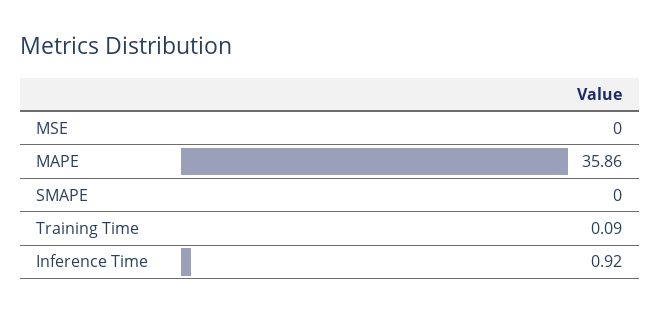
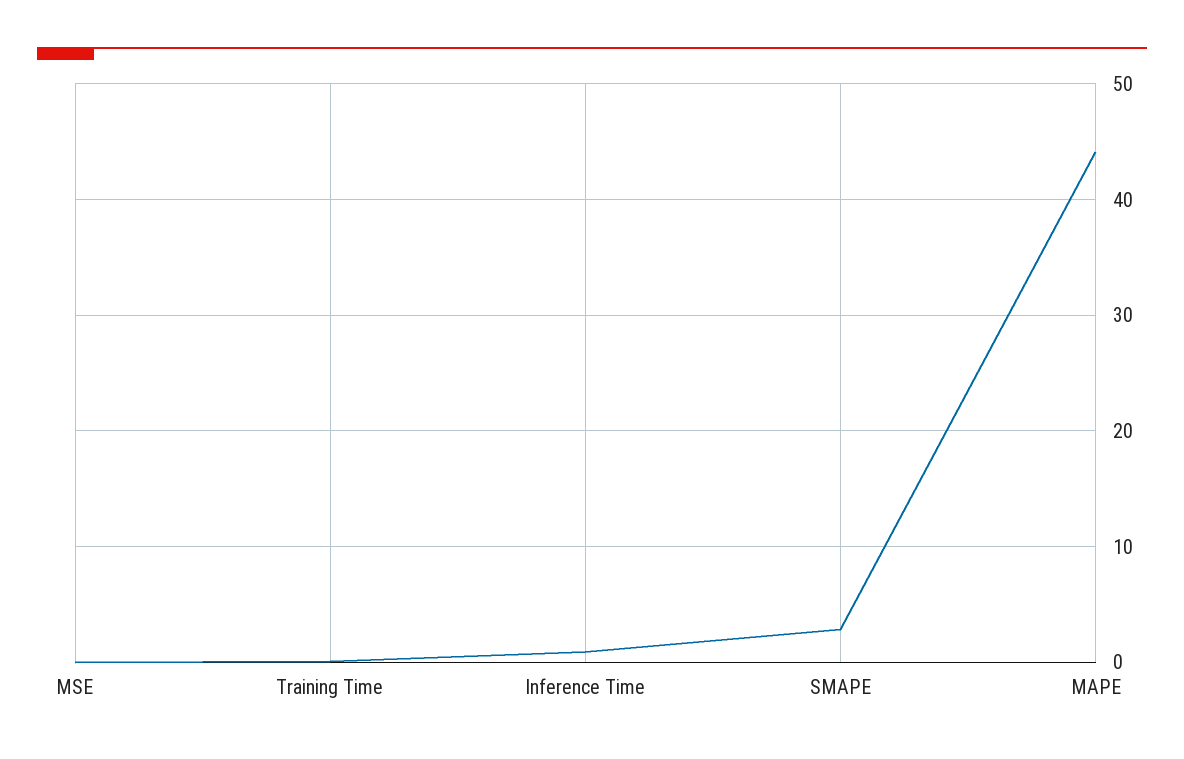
  {
    "MSE": 0,
-   "MAPE": 35.86,
+   "MAPE": 44,
-   "SMAPE": 0,
+   "SMAPE": 3,
    "Training Time": 0.09,
    "Inference Time": 0.92
  }

